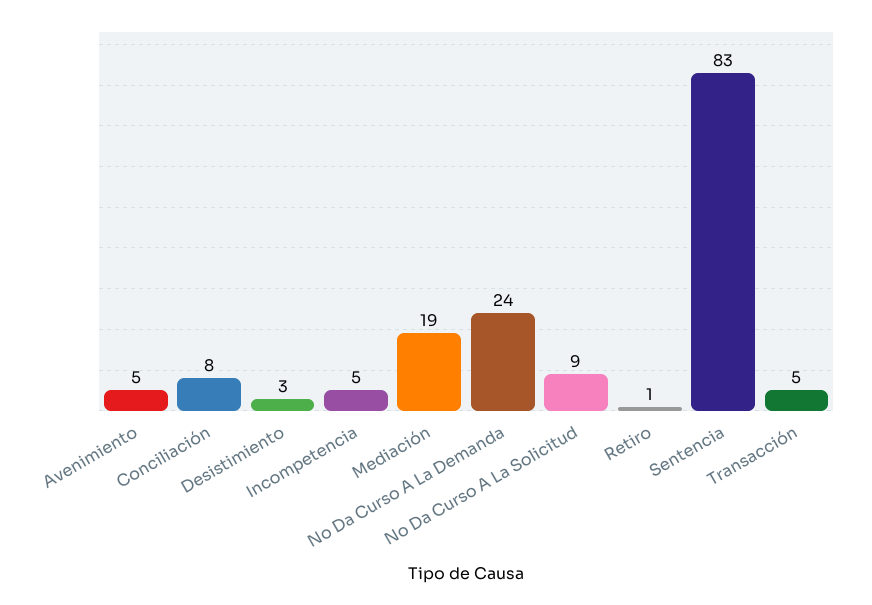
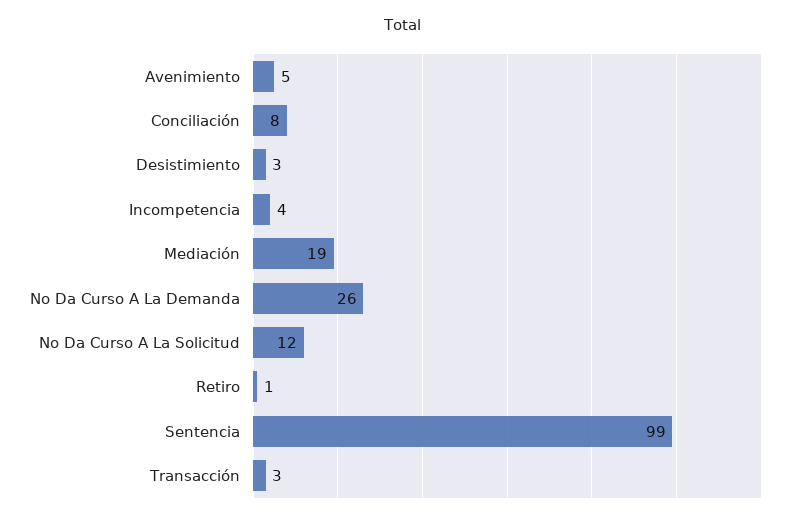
  {
    "Avenimiento": 5,
    "Conciliación": 8,
    "Desistimiento": 3,
-   "Incompetencia": 5,
+   "Incompetencia": 4,
    "Mediación": 19,
-   "No Da Curso A La Demanda": 24,
+   "No Da Curso A La Demanda": 26,
-   "No Da Curso A La Solicitud": 9,
+   "No Da Curso A La Solicitud": 12,
    "Retiro": 1,
-   "Sentencia": 83,
+   "Sentencia": 99,
-   "Transacción": 5
+   "Transacción": 3
  }

